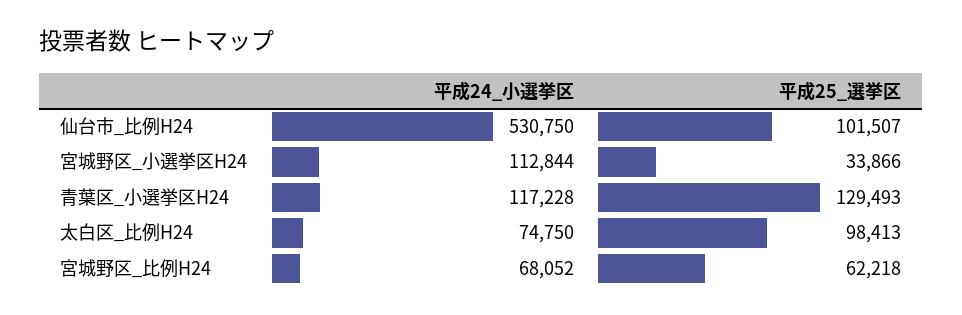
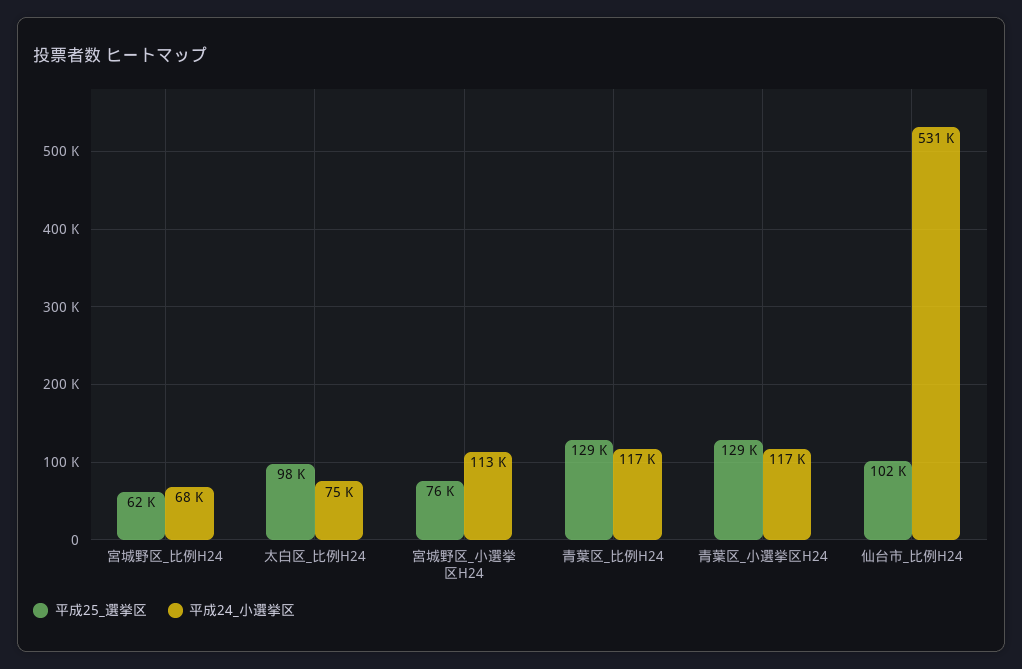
  {
    "平成24_小選挙区": {
      "仙台市_比例H24": 530750,
      "宮城野区_小選挙区H24": 112844,
      "青葉区_小選挙区H24": 117228,
      "太白区_比例H24": 74750,
-     "宮城野区_比例H24": 68052
+     "宮城野区_比例H24": 68052,
+     "青葉区_比例H24": 117000
    },
    "平成25_選挙区": {
      "仙台市_比例H24": 101507,
-     "宮城野区_小選挙区H24": 33866,
+     "宮城野区_小選挙区H24": 76000,
      "青葉区_小選挙区H24": 129493,
      "太白区_比例H24": 98413,
-     "宮城野区_比例H24": 62218
+     "宮城野区_比例H24": 62218,
+     "青葉区_比例H24": 129000
    }
  }

